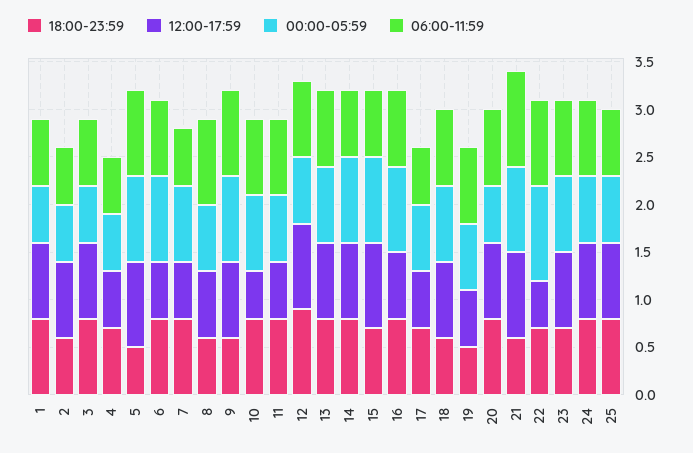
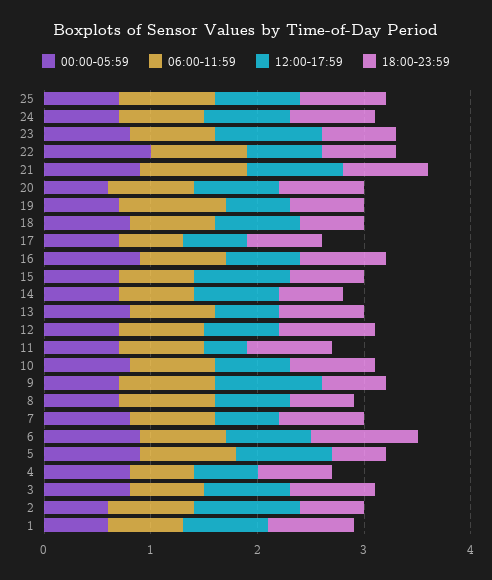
  {
    "18:00-23:59": {
      "1": 0.8,
      "2": 0.6,
      "3": 0.8,
      "4": 0.7,
      "5": 0.5,
-     "6": 0.8,
+     "6": 1,
      "7": 0.8,
      "8": 0.6,
      "9": 0.6,
      "10": 0.8,
      "11": 0.8,
      "12": 0.9,
      "13": 0.8,
-     "14": 0.8,
+     "14": 0.6,
      "15": 0.7,
      "16": 0.8,
      "17": 0.7,
      "18": 0.6,
-     "19": 0.5,
+     "19": 0.7,
      "20": 0.8,
-     "21": 0.6,
+     "21": 0.8,
      "22": 0.7,
      "23": 0.7,
      "24": 0.8,
      "25": 0.8
    },
    "12:00-17:59": {
      "1": 0.8,
-     "2": 0.8,
+     "2": 1,
      "3": 0.8,
      "4": 0.6,
      "5": 0.9,
-     "6": 0.6,
+     "6": 0.8,
      "7": 0.6,
      "8": 0.7,
-     "9": 0.8,
+     "9": 1,
-     "10": 0.5,
+     "10": 0.7,
-     "11": 0.6,
+     "11": 0.4,
-     "12": 0.9,
+     "12": 0.7,
-     "13": 0.8,
+     "13": 0.6,
      "14": 0.8,
      "15": 0.9,
      "16": 0.7,
      "17": 0.6,
      "18": 0.8,
      "19": 0.6,
      "20": 0.8,
      "21": 0.9,
-     "22": 0.5,
+     "22": 0.7,
-     "23": 0.8,
+     "23": 1,
      "24": 0.8,
      "25": 0.8
    },
    "00:00-05:59": {
      "1": 0.6,
      "2": 0.6,
-     "3": 0.6,
+     "3": 0.8,
-     "4": 0.6,
+     "4": 0.8,
      "5": 0.9,
      "6": 0.9,
      "7": 0.8,
      "8": 0.7,
-     "9": 0.9,
+     "9": 0.7,
      "10": 0.8,
      "11": 0.7,
      "12": 0.7,
      "13": 0.8,
-     "14": 0.9,
+     "14": 0.7,
-     "15": 0.9,
+     "15": 0.7,
      "16": 0.9,
      "17": 0.7,
      "18": 0.8,
      "19": 0.7,
      "20": 0.6,
      "21": 0.9,
      "22": 1,
      "23": 0.8,
      "24": 0.7,
      "25": 0.7
    },
    "06:00-11:59": {
      "1": 0.7,
-     "2": 0.6,
+     "2": 0.8,
      "3": 0.7,
      "4": 0.6,
      "5": 0.9,
      "6": 0.8,
-     "7": 0.6,
+     "7": 0.8,
      "8": 0.9,
      "9": 0.9,
      "10": 0.8,
      "11": 0.8,
      "12": 0.8,
      "13": 0.8,
      "14": 0.7,
      "15": 0.7,
      "16": 0.8,
      "17": 0.6,
      "18": 0.8,
-     "19": 0.8,
+     "19": 1,
      "20": 0.8,
      "21": 1,
      "22": 0.9,
      "23": 0.8,
      "24": 0.8,
-     "25": 0.7
+     "25": 0.9
    }
  }

